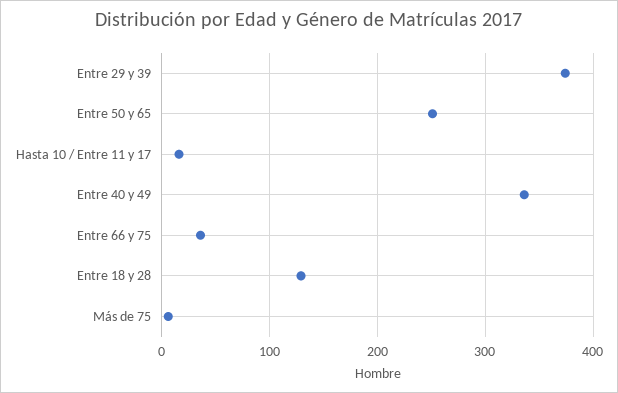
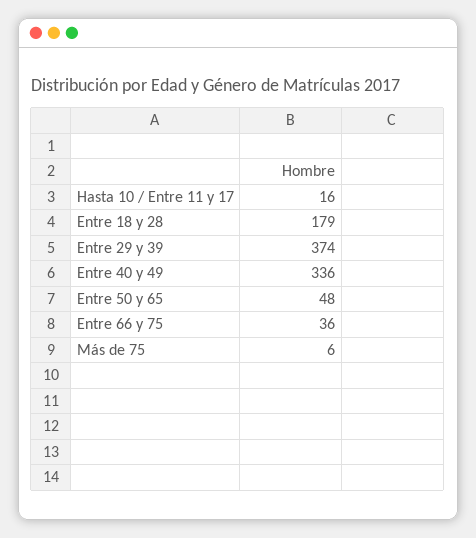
  {
    "Entre 29 y 39": 374,
-   "Entre 50 y 65": 250,
+   "Entre 50 y 65": 48,
    "Hasta 10 / Entre 11 y 17": 16,
    "Entre 40 y 49": 336,
    "Entre 66 y 75": 36,
-   "Entre 18 y 28": 130,
+   "Entre 18 y 28": 179,
    "Más de 75": 6
  }

